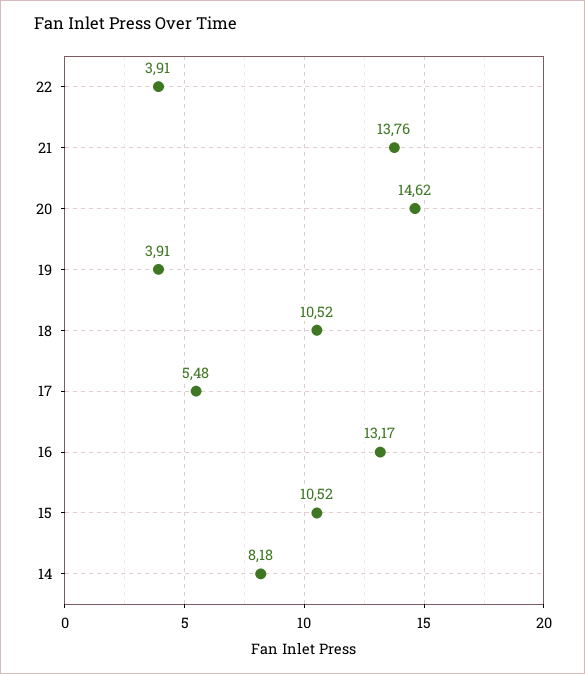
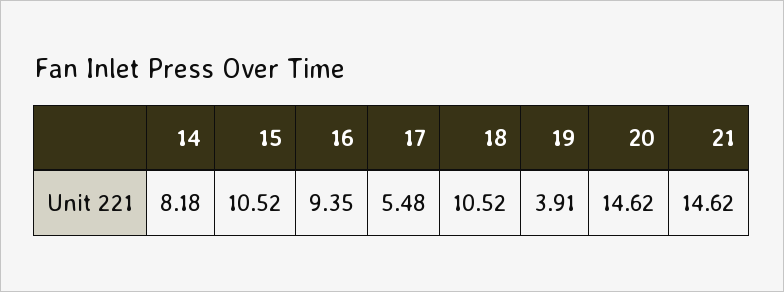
  {
-   "22": 3.91,
-   "21": 13.76,
+   "21": 14.62,
    "20": 14.62,
    "19": 3.91,
    "18": 10.52,
    "17": 5.48,
-   "16": 13.17,
+   "16": 9.35,
    "15": 10.52,
    "14": 8.18
  }

